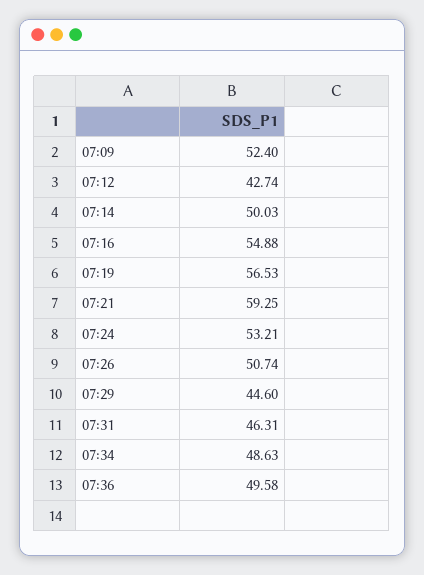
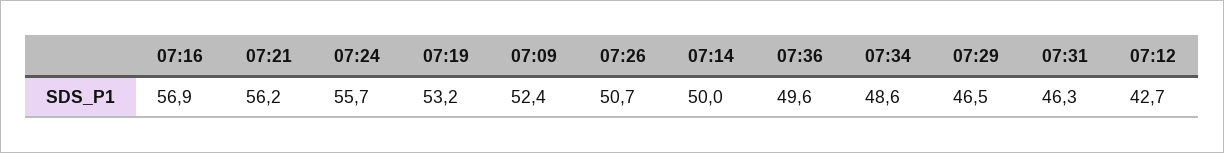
  {
    "07:09": 52.4,
    "07:12": 42.74,
    "07:14": 50.03,
-   "07:16": 54.88,
+   "07:16": 56.9,
-   "07:19": 56.53,
+   "07:19": 53.2,
-   "07:21": 59.25,
+   "07:21": 56.2,
-   "07:24": 53.21,
+   "07:24": 55.7,
    "07:26": 50.74,
-   "07:29": 44.6,
+   "07:29": 46.5,
    "07:31": 46.31,
    "07:34": 48.63,
    "07:36": 49.58
  }

